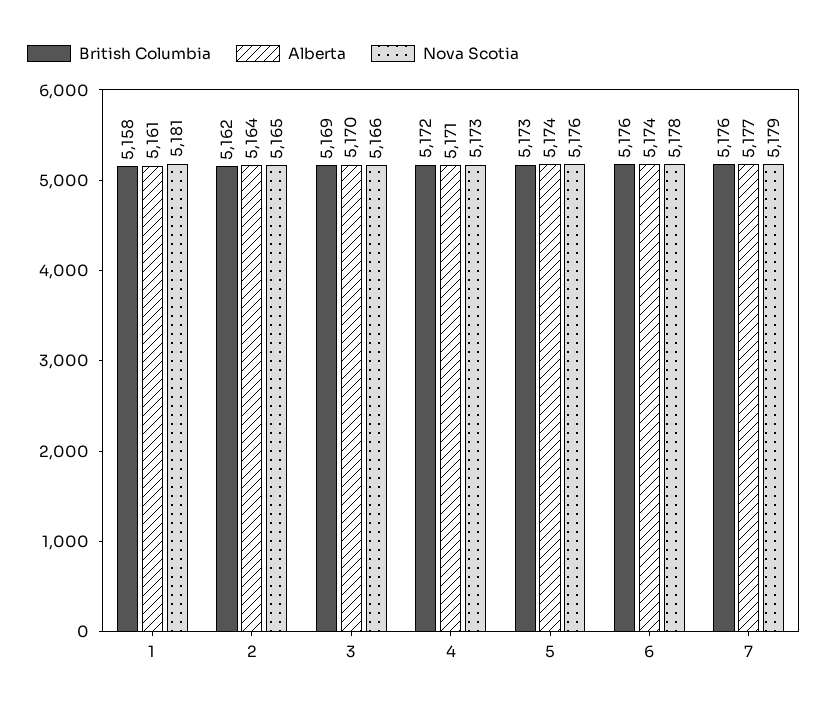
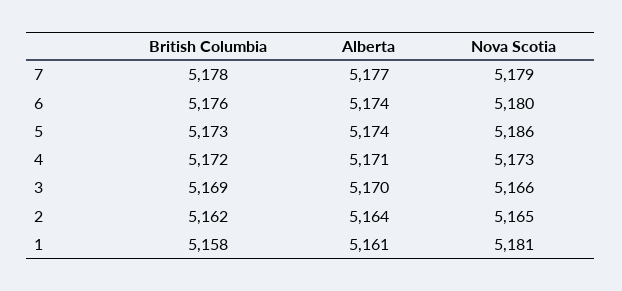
  {
    "British Columbia": {
      "1": 5158,
      "2": 5162,
      "3": 5169,
      "4": 5172,
      "5": 5173,
      "6": 5176,
-     "7": 5176
+     "7": 5178
    },
    "Alberta": {
      "1": 5161,
      "2": 5164,
      "3": 5170,
      "4": 5171,
      "5": 5174,
      "6": 5174,
      "7": 5177
    },
    "Nova Scotia": {
      "1": 5181,
      "2": 5165,
      "3": 5166,
      "4": 5173,
-     "5": 5176,
+     "5": 5186,
-     "6": 5178,
+     "6": 5180,
      "7": 5179
    }
  }

